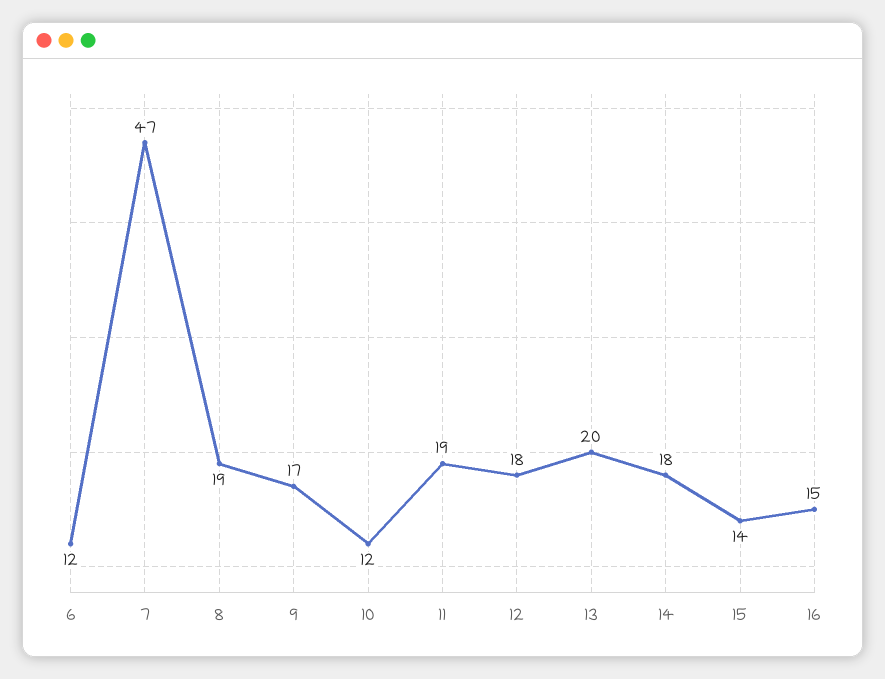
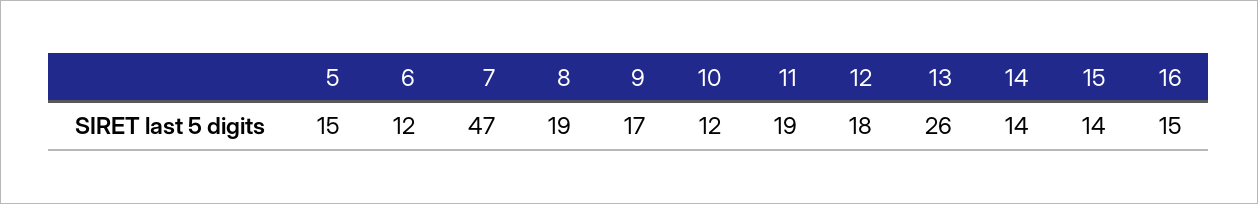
  {
    "6": 12,
    "7": 47,
    "8": 19,
    "9": 17,
    "10": 12,
    "11": 19,
    "12": 18,
-   "13": 20,
+   "13": 26,
-   "14": 18,
+   "14": 14,
    "15": 14,
-   "16": 15
+   "16": 15,
+   "5": 15
  }

